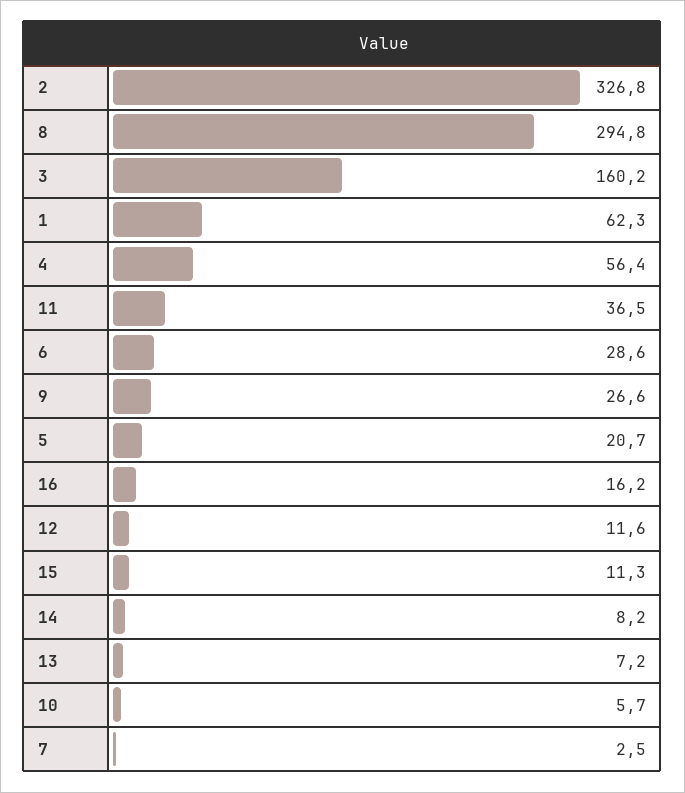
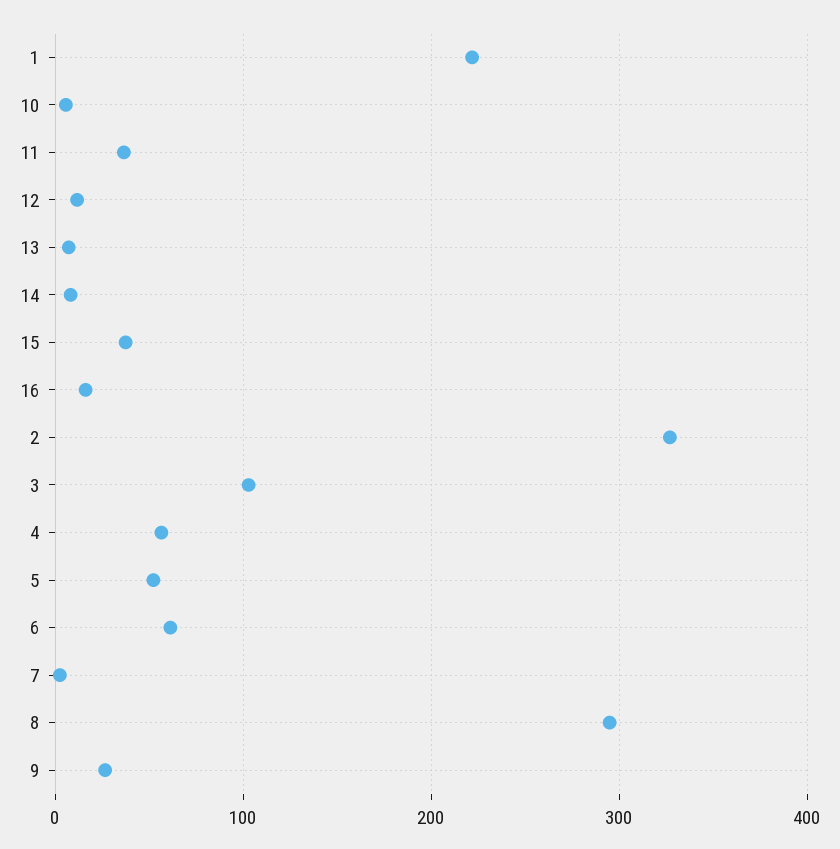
  {
    "2": 326.8,
    "8": 294.8,
-   "3": 160.2,
+   "3": 100,
-   "1": 62.3,
+   "1": 220,
    "4": 56.4,
    "11": 36.5,
-   "6": 28.6,
+   "6": 60,
    "9": 26.6,
-   "5": 20.7,
+   "5": 50,
    "16": 16.2,
    "12": 11.6,
-   "15": 11.3,
+   "15": 40,
    "14": 8.2,
    "13": 7.2,
    "10": 5.7,
    "7": 2.5
  }

